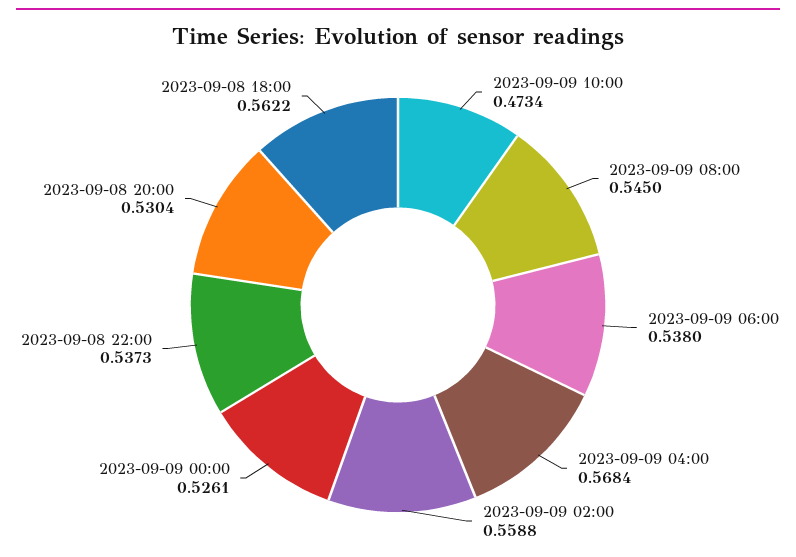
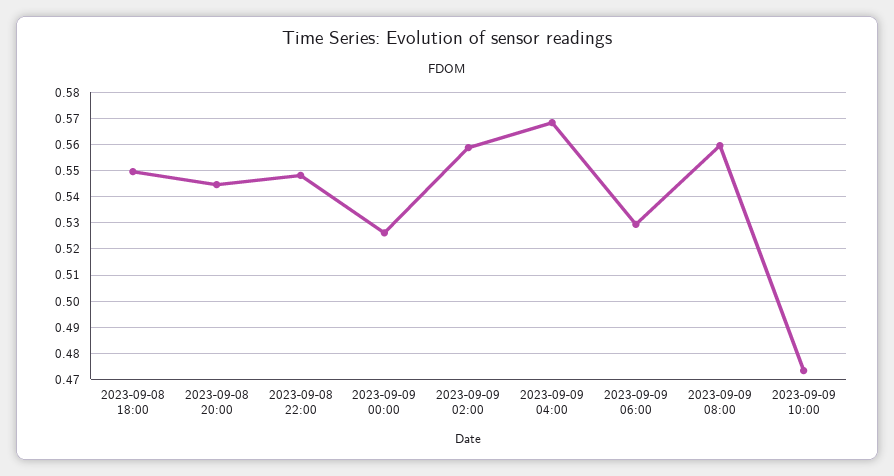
  {
    "2023-09-09 10:00": 0.4734,
-   "2023-09-09 08:00": 0.545,
+   "2023-09-09 08:00": 0.56,
-   "2023-09-09 06:00": 0.538,
+   "2023-09-09 06:00": 0.53,
    "2023-09-09 04:00": 0.5684,
    "2023-09-09 02:00": 0.5588,
    "2023-09-09 00:00": 0.5261,
-   "2023-09-08 22:00": 0.5373,
+   "2023-09-08 22:00": 0.5475,
-   "2023-09-08 20:00": 0.5304,
+   "2023-09-08 20:00": 0.545,
-   "2023-09-08 18:00": 0.5622
+   "2023-09-08 18:00": 0.55
  }

